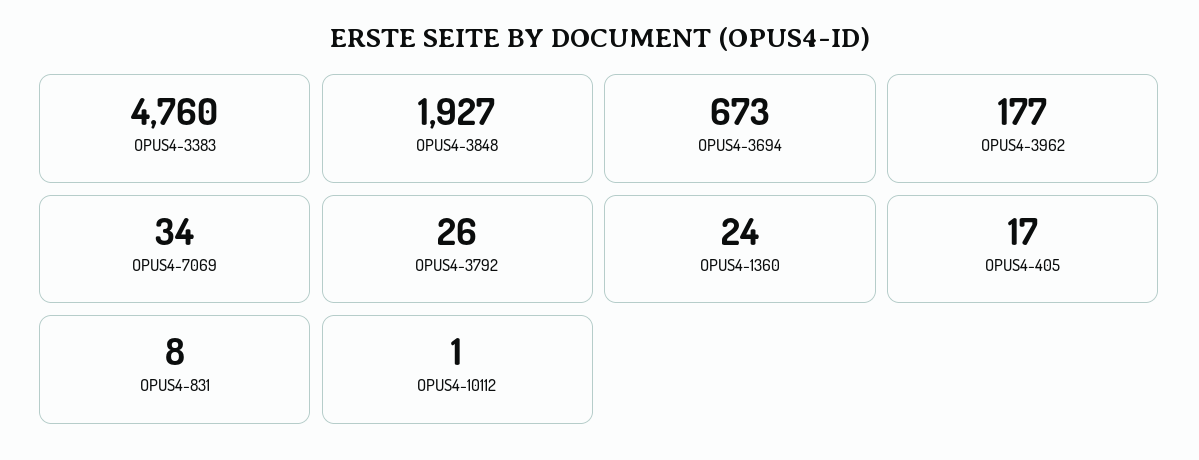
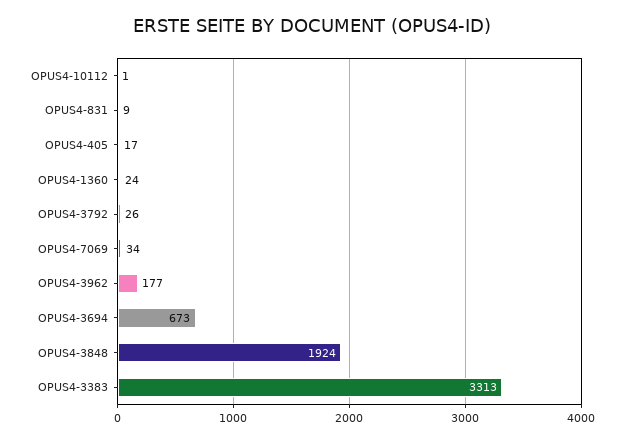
  {
-   "OPUS4-3383": 4760,
+   "OPUS4-3383": 3313,
-   "OPUS4-3848": 1927,
+   "OPUS4-3848": 1924,
    "OPUS4-3694": 673,
    "OPUS4-3962": 177,
    "OPUS4-7069": 34,
    "OPUS4-3792": 26,
    "OPUS4-1360": 24,
    "OPUS4-405": 17,
-   "OPUS4-831": 8,
+   "OPUS4-831": 9,
    "OPUS4-10112": 1
  }

